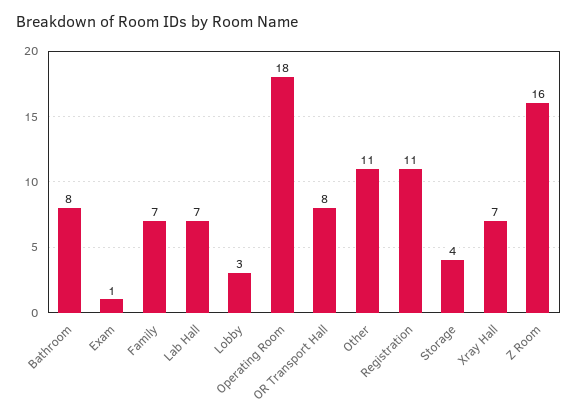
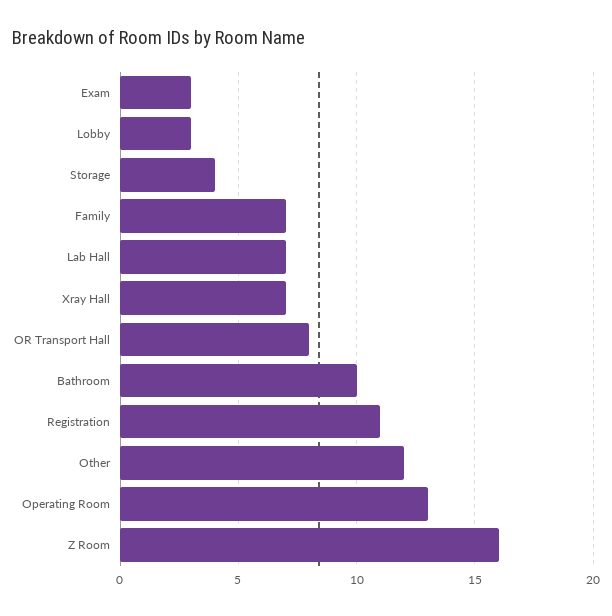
  {
-   "Bathroom": 8,
+   "Bathroom": 10,
-   "Exam": 1,
+   "Exam": 3,
    "Family": 7,
    "Lab Hall": 7,
    "Lobby": 3,
-   "Operating Room": 18,
+   "Operating Room": 13,
    "OR Transport Hall": 8,
-   "Other": 11,
+   "Other": 12,
    "Registration": 11,
    "Storage": 4,
    "Xray Hall": 7,
    "Z Room": 16
  }

